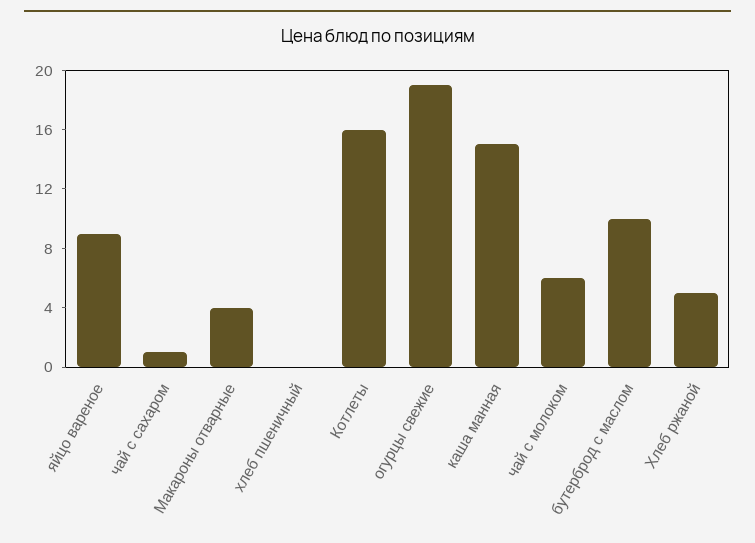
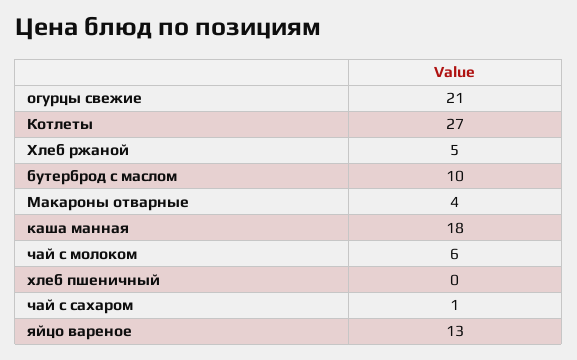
  {
-   "яйцо вареное": 9,
+   "яйцо вареное": 13,
    "чай с сахаром": 1,
    "Макароны отварные": 4,
    "хлеб пшеничный": 0,
-   "Котлеты": 16,
+   "Котлеты": 27,
-   "огурцы свежие": 19,
+   "огурцы свежие": 21,
-   "каша манная": 15,
+   "каша манная": 18,
    "чай с молоком": 6,
    "бутерброд с маслом": 10,
    "Хлеб ржаной": 5
  }

